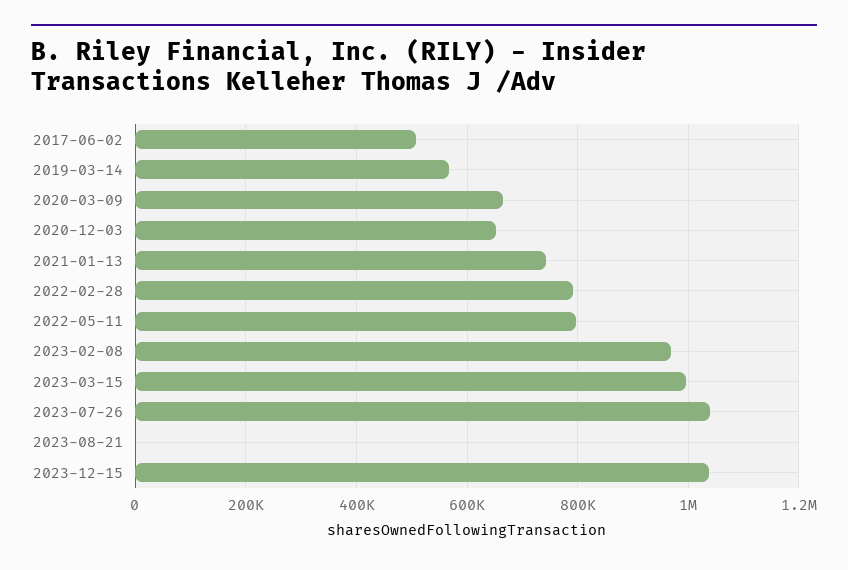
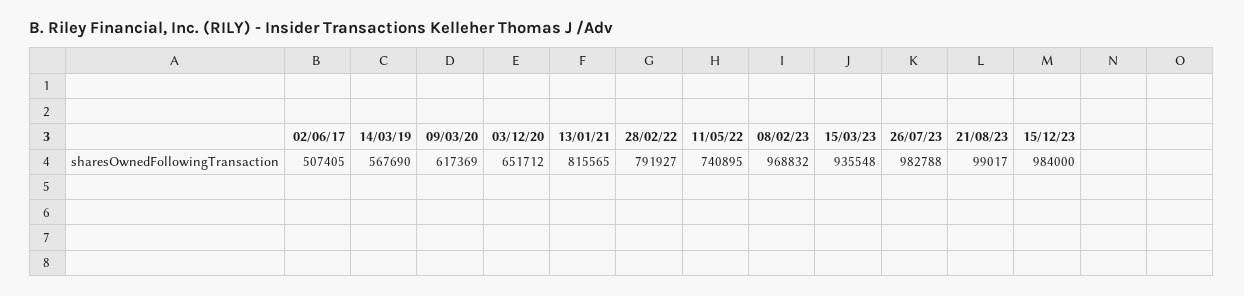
  {
    "2017-06-02": 507405,
    "2019-03-14": 567690,
-   "2020-03-09": 660000,
+   "2020-03-09": 617369,
    "2020-12-03": 651712,
-   "2021-01-13": 740000,
+   "2021-01-13": 815565,
    "2022-02-28": 791927,
-   "2022-05-11": 800000,
+   "2022-05-11": 740895,
    "2023-02-08": 968832,
-   "2023-03-15": 1000000,
+   "2023-03-15": 935548,
-   "2023-07-26": 1040000,
+   "2023-07-26": 982788,
-   "2023-08-21": 0,
+   "2023-08-21": 99017,
-   "2023-12-15": 1040000
+   "2023-12-15": 984000
  }

